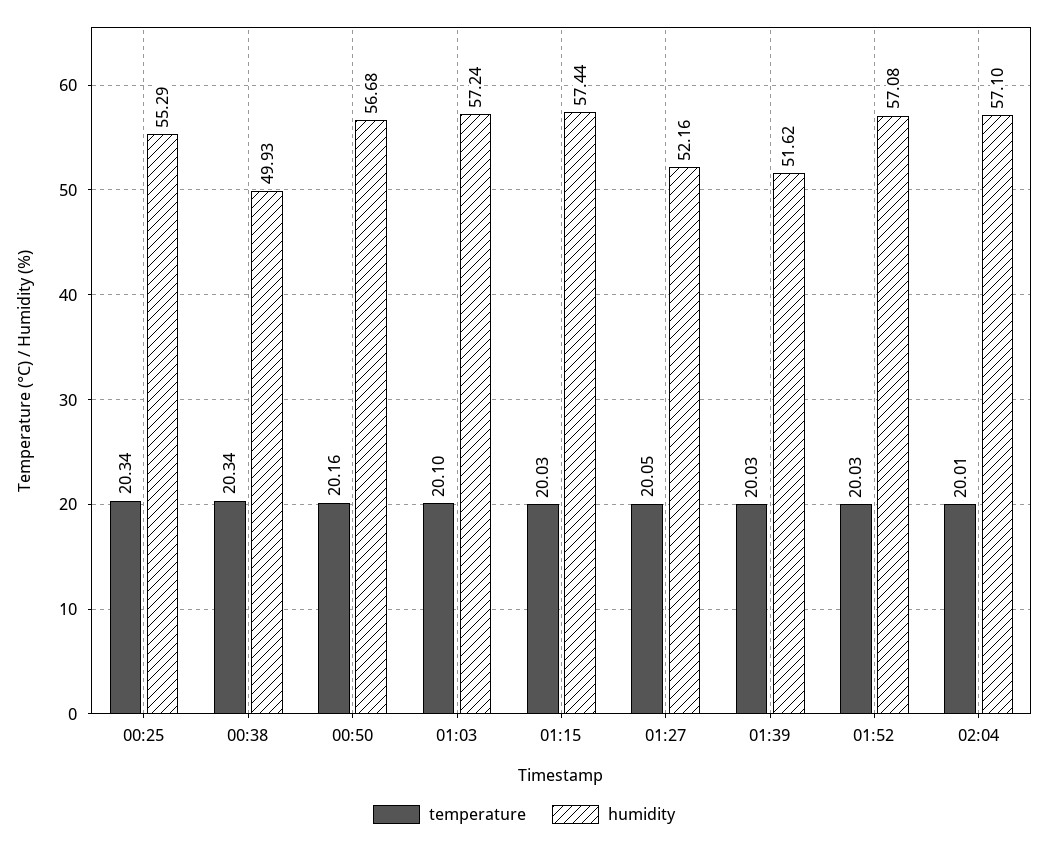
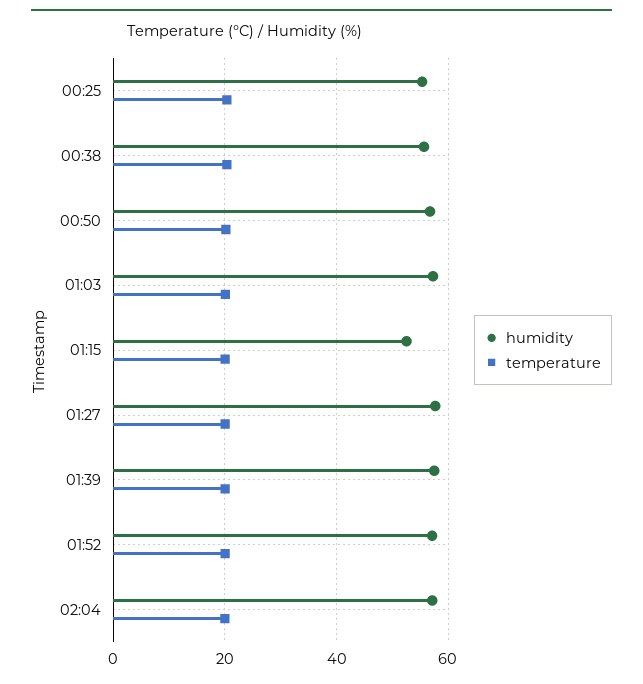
  {
    "temperature": {
      "00:25": 20.34,
      "00:38": 20.34,
      "00:50": 20.16,
      "01:03": 20.1,
      "01:15": 20.03,
      "01:27": 20.05,
      "01:39": 20.03,
      "01:52": 20.03,
      "02:04": 20.01
    },
    "humidity": {
      "00:25": 55.29,
-     "00:38": 49.93,
+     "00:38": 56,
      "00:50": 56.68,
      "01:03": 57.24,
-     "01:15": 57.44,
+     "01:15": 52,
-     "01:27": 52.16,
+     "01:27": 58,
-     "01:39": 51.62,
+     "01:39": 58,
      "01:52": 57.08,
      "02:04": 57.1
    }
  }

